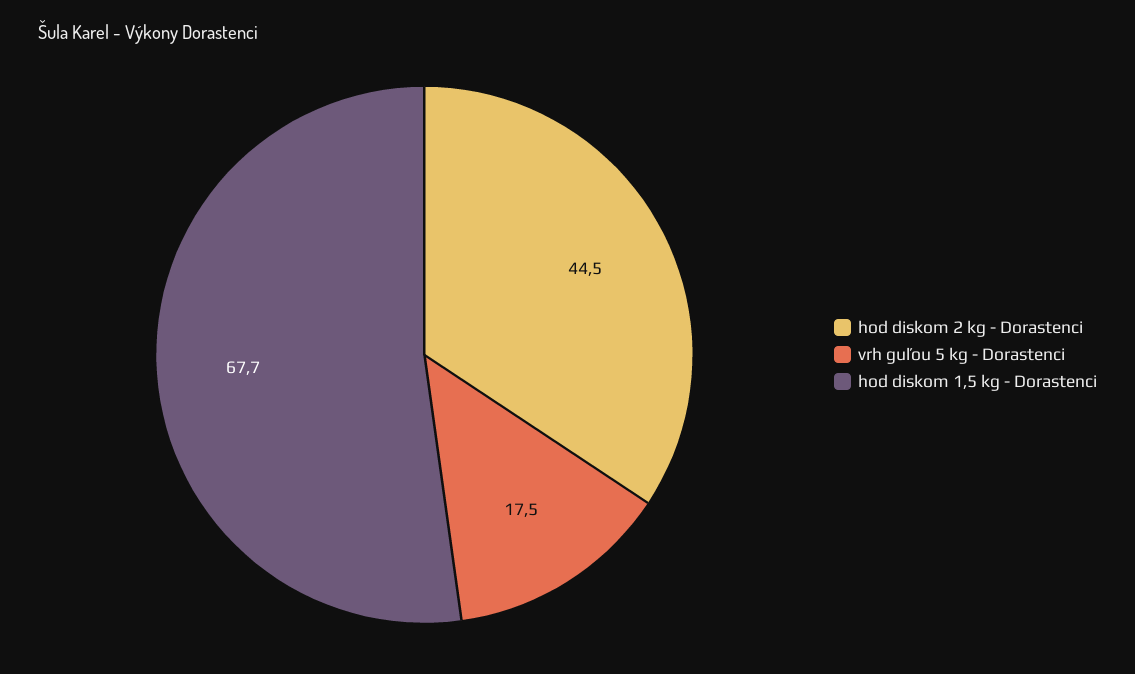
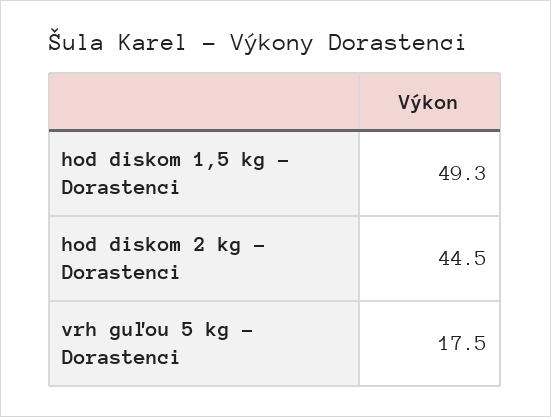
  {
    "hod diskom 2 kg - Dorastenci": 44.5,
    "vrh guľou 5 kg - Dorastenci": 17.5,
-   "hod diskom 1,5 kg - Dorastenci": 67.7
+   "hod diskom 1,5 kg - Dorastenci": 49.3
  }

